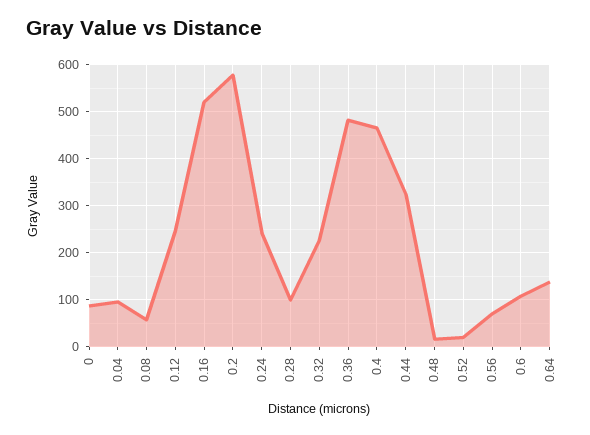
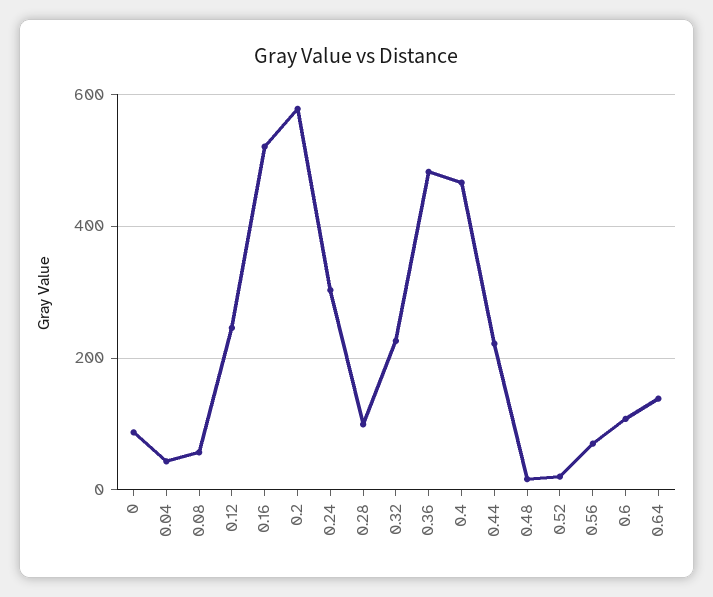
  {
    "0": 80,
-   "0.04": 100,
+   "0.04": 40,
    "0.08": 60,
    "0.12": 240,
    "0.16": 520,
    "0.2": 580,
-   "0.24": 240,
+   "0.24": 300,
    "0.28": 100,
    "0.32": 220,
    "0.36": 480,
    "0.4": 460,
-   "0.44": 320,
+   "0.44": 220,
    "0.48": 20,
    "0.52": 20,
    "0.56": 80,
    "0.6": 100,
    "0.64": 140
  }

